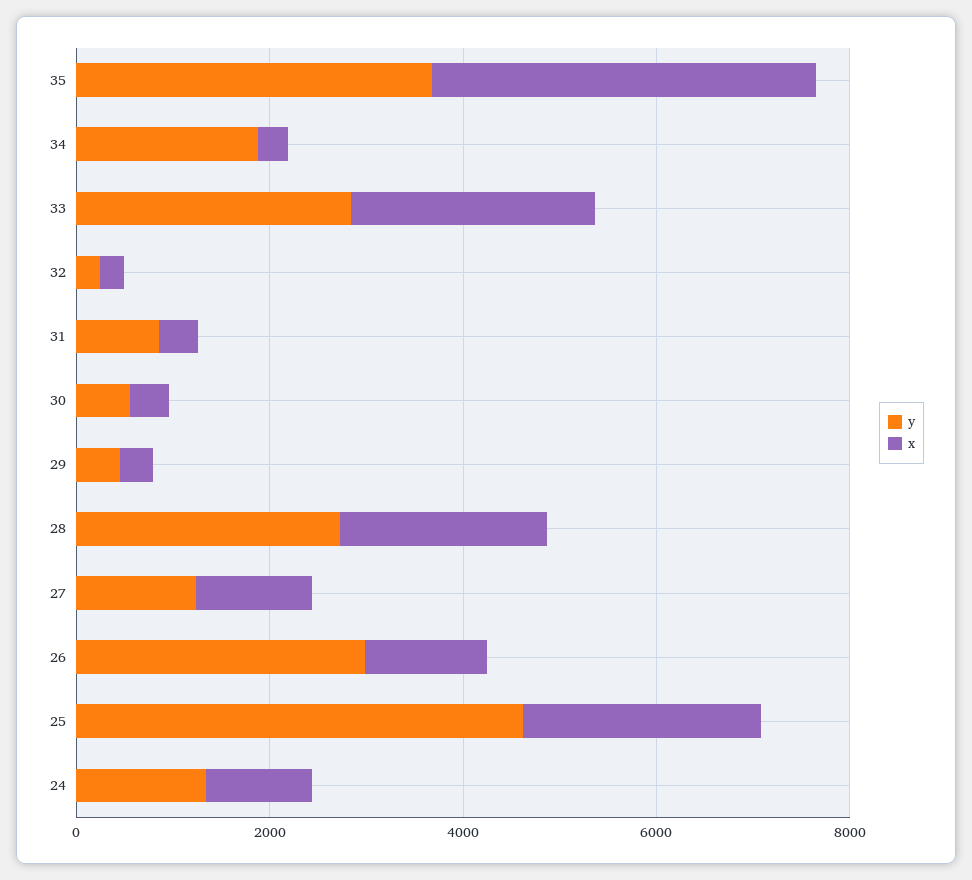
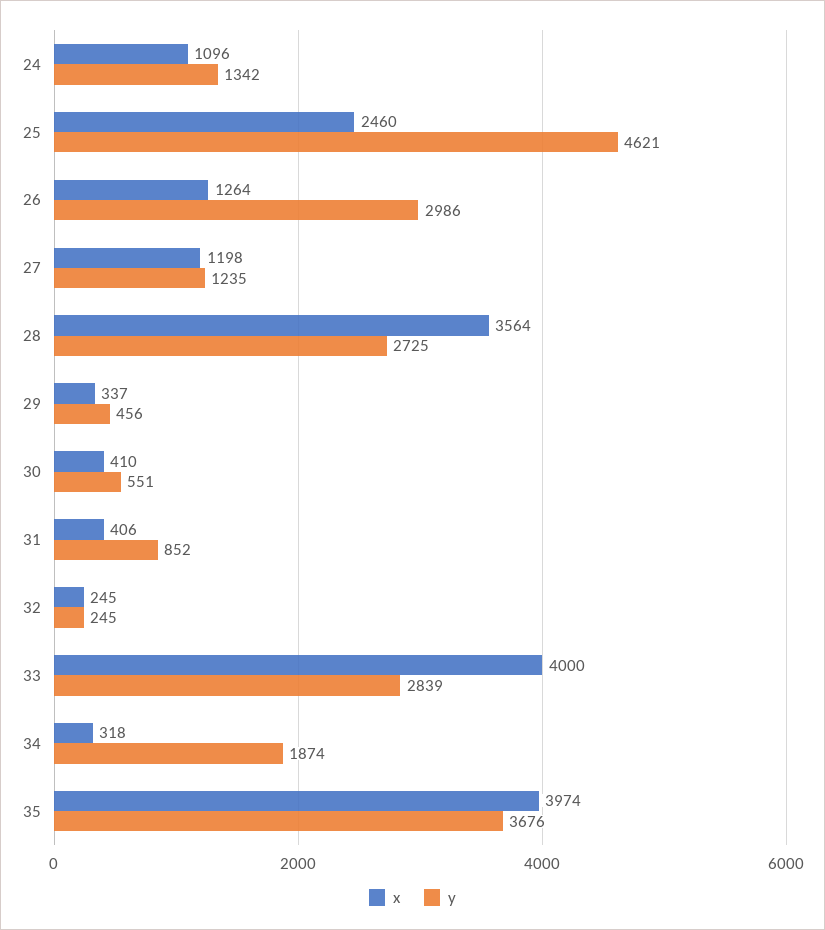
  {
    "y": {
      "35": 3676,
      "34": 1874,
      "33": 2839,
      "32": 245,
      "31": 852,
      "30": 551,
      "29": 456,
      "28": 2725,
      "27": 1235,
      "26": 2986,
      "25": 4621,
      "24": 1342
    },
    "x": {
      "35": 3974,
      "34": 318,
-     "33": 2500,
+     "33": 4000,
      "32": 245,
      "31": 406,
      "30": 410,
      "29": 337,
-     "28": 2000,
+     "28": 3564,
      "27": 1198,
      "26": 1264,
      "25": 2460,
      "24": 1096
    }
  }

